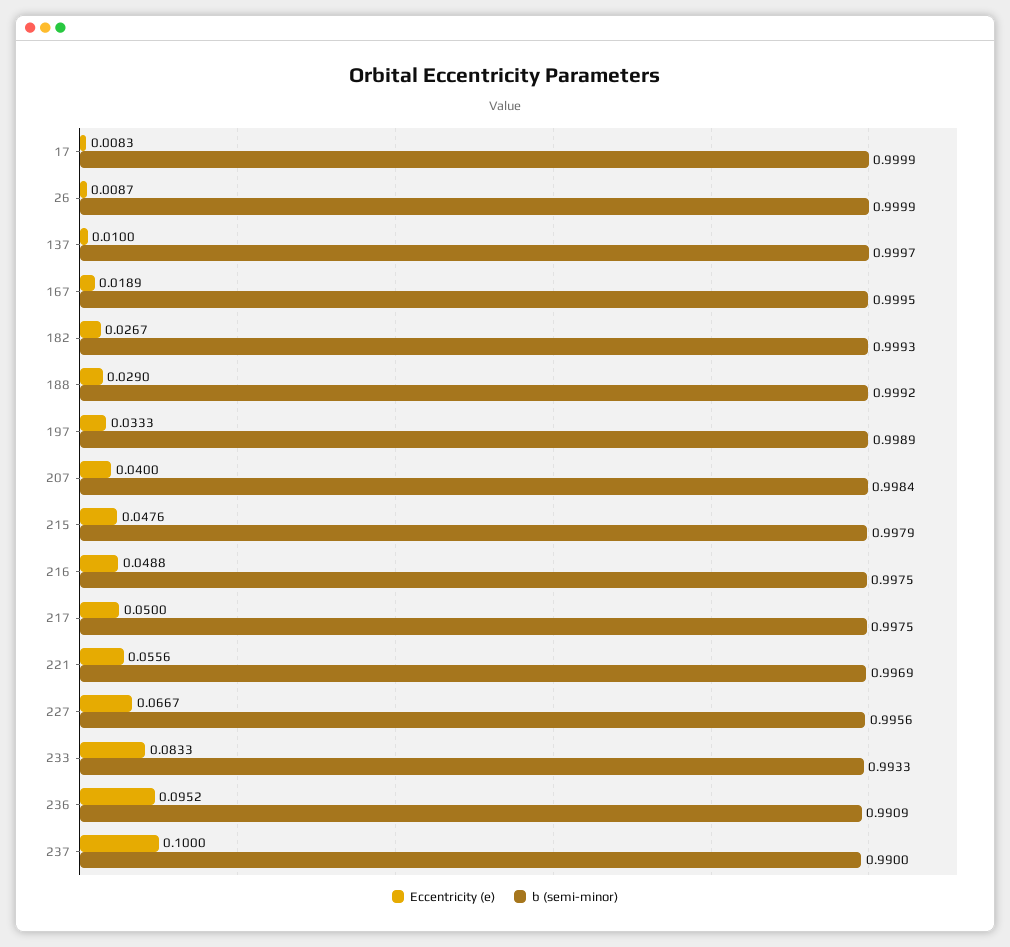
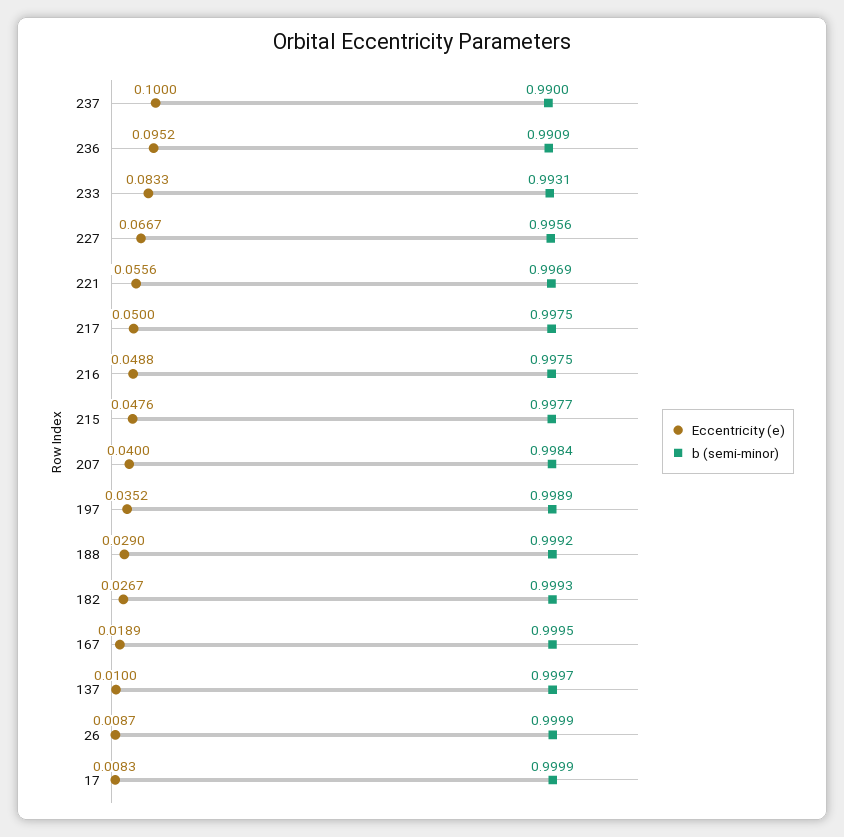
  {
    "Eccentricity (e)": {
      "17": 0.0083,
      "26": 0.0087,
      "137": 0.01,
      "167": 0.0189,
      "182": 0.0267,
      "188": 0.029,
-     "197": 0.0333,
+     "197": 0.0352,
      "207": 0.04,
      "215": 0.0476,
      "216": 0.0488,
      "217": 0.05,
      "221": 0.0556,
      "227": 0.0667,
      "233": 0.0833,
      "236": 0.0952,
      "237": 0.1
    },
    "b (semi-minor)": {
      "17": 0.9999,
      "26": 0.9999,
      "137": 0.9997,
      "167": 0.9995,
      "182": 0.9993,
      "188": 0.9992,
      "197": 0.9989,
      "207": 0.9984,
-     "215": 0.9979,
+     "215": 0.9977,
      "216": 0.9975,
      "217": 0.9975,
      "221": 0.9969,
      "227": 0.9956,
-     "233": 0.9933,
+     "233": 0.9931,
      "236": 0.9909,
      "237": 0.99
    }
  }

